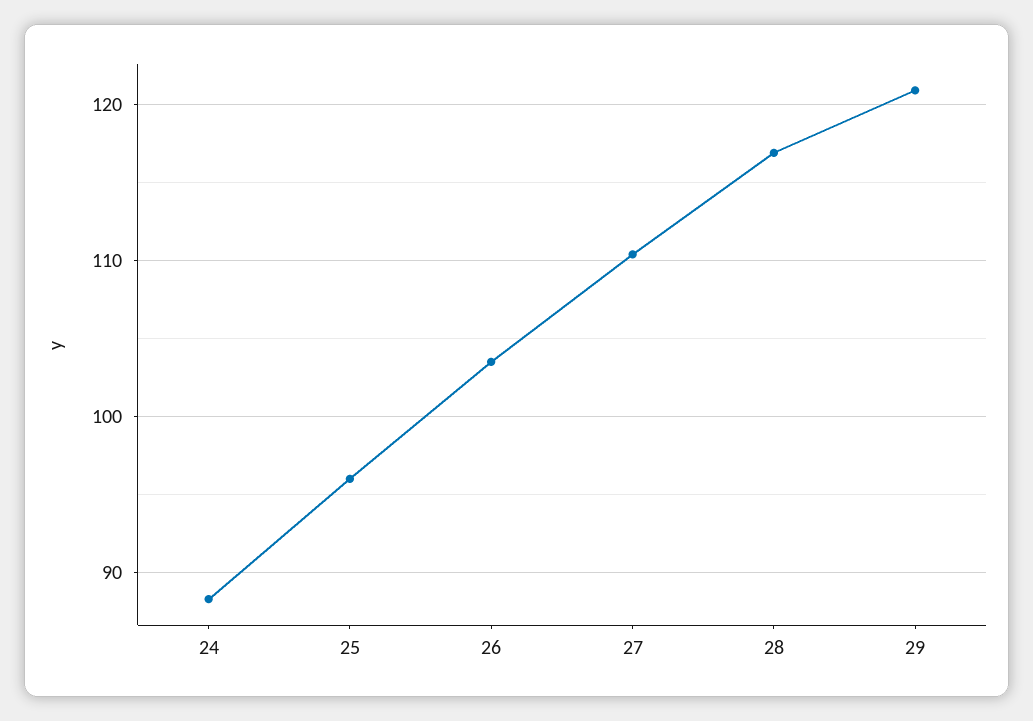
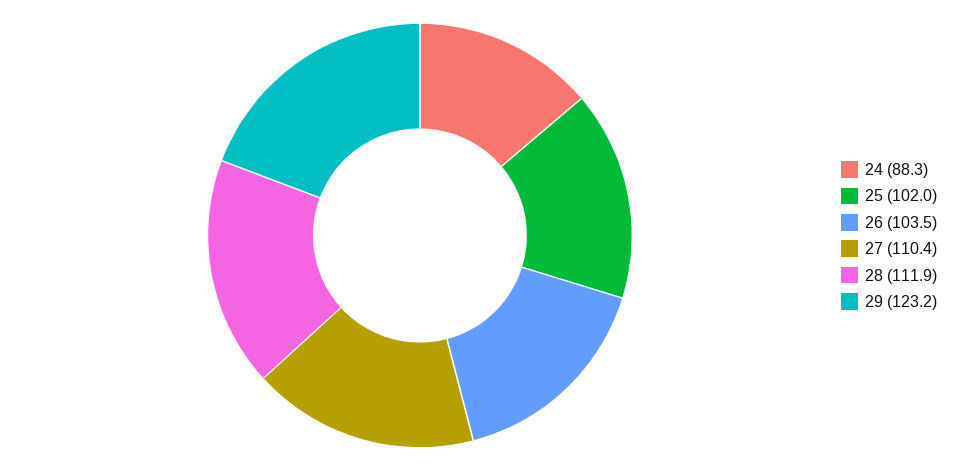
  {
    "24": 88.3,
-   "25": 96,
+   "25": 102,
    "26": 103.5,
    "27": 110.4,
-   "28": 117,
+   "28": 111.9,
-   "29": 121
+   "29": 123.2
  }

